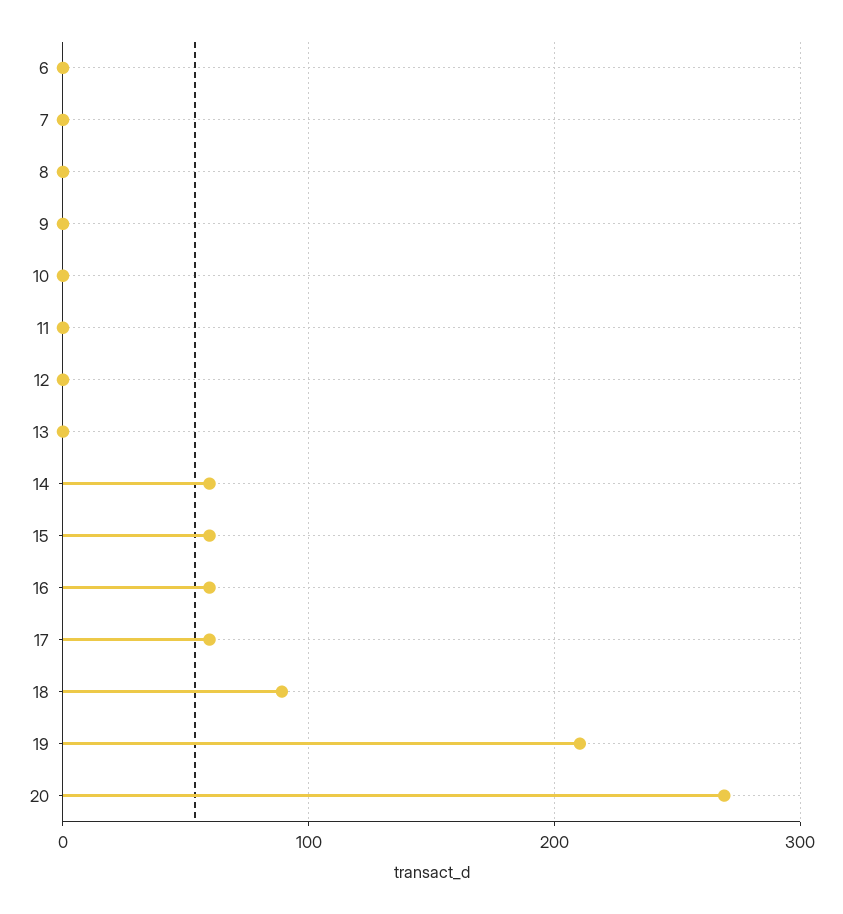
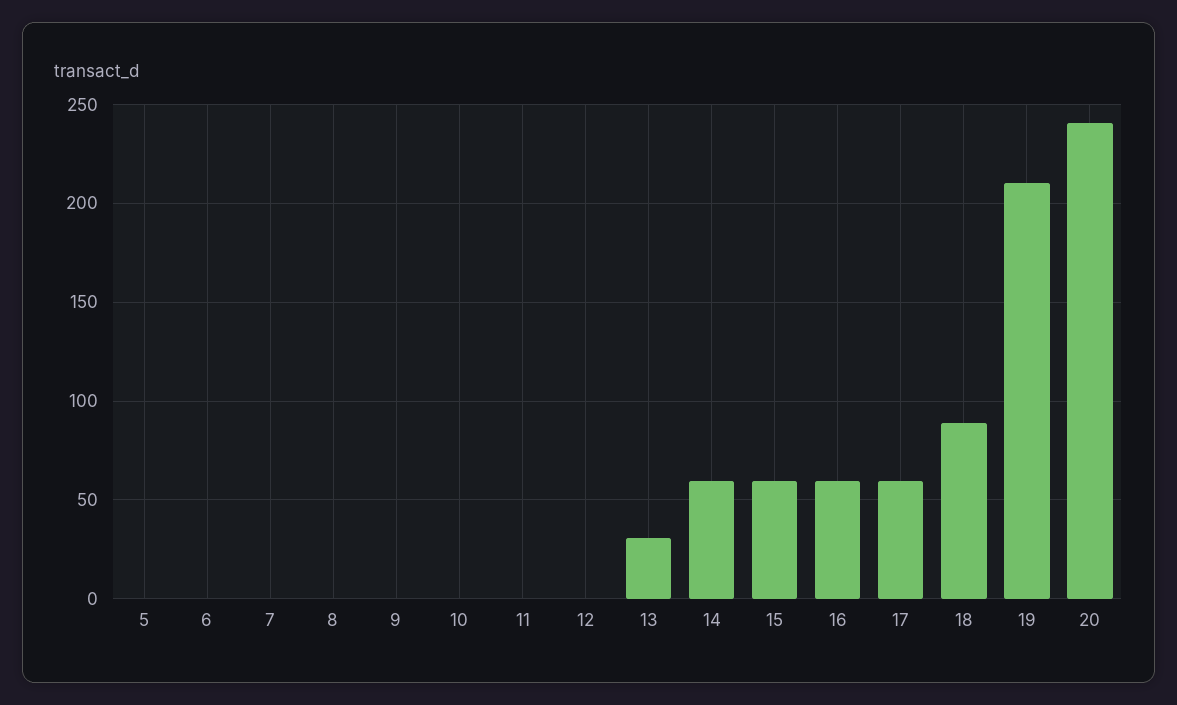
  {
    "6": 0,
    "7": 0,
    "8": 0,
    "9": 0,
    "10": 0,
    "11": 0,
    "12": 0,
-   "13": 0,
+   "13": 30,
    "14": 60,
    "15": 60,
    "16": 60,
    "17": 60,
    "18": 90,
    "19": 210,
-   "20": 270
+   "20": 240,
+   "5": 0
  }

